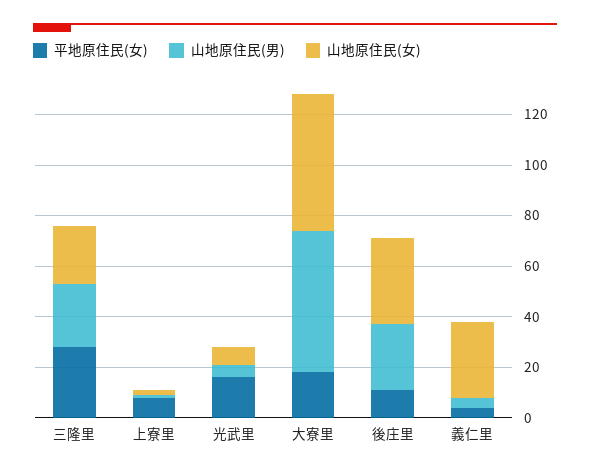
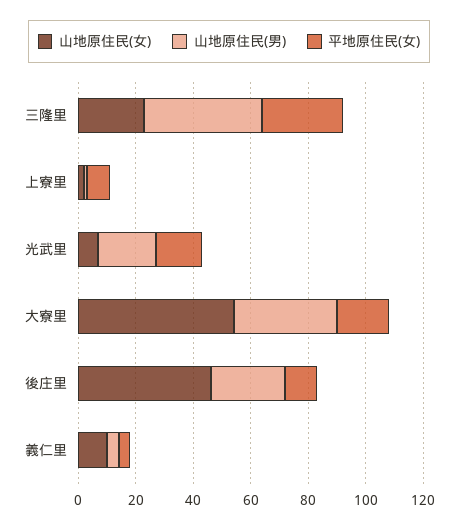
  {
    "平地原住民(女)": {
      "三隆里": 30,
      "上寮里": 10,
      "光武里": 15,
      "大寮里": 20,
      "後庄里": 10,
      "義仁里": 5
    },
    "山地原住民(男)": {
-     "三隆里": 25,
+     "三隆里": 40,
      "上寮里": 0,
-     "光武里": 5,
+     "光武里": 20,
-     "大寮里": 55,
+     "大寮里": 35,
      "後庄里": 25,
      "義仁里": 5
    },
    "山地原住民(女)": {
      "三隆里": 25,
      "上寮里": 0,
      "光武里": 5,
      "大寮里": 55,
-     "後庄里": 35,
+     "後庄里": 45,
-     "義仁里": 30
+     "義仁里": 10
    }
  }

